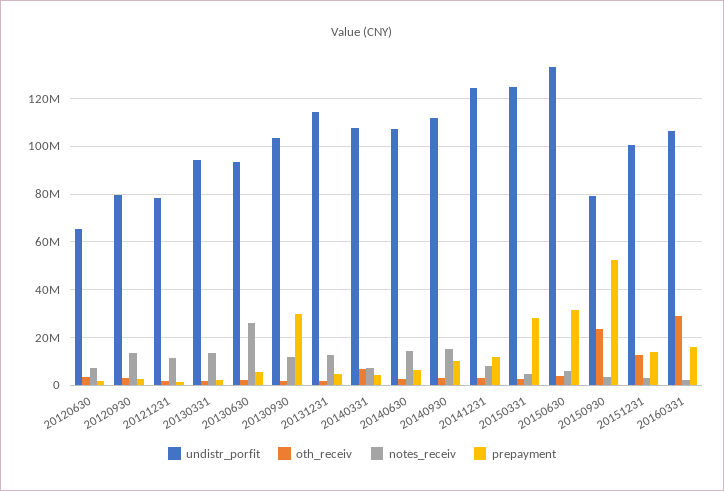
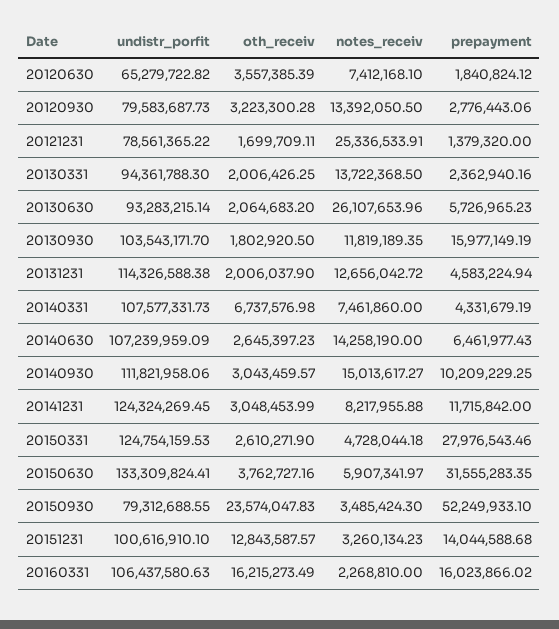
  {
    "undistr_porfit": {
      "20120630": 65279722.82,
      "20120930": 79583687.73,
      "20121231": 78561365.22,
      "20130331": 94361788.3,
      "20130630": 93283215.14,
      "20130930": 103543171.7,
      "20131231": 114326588.38,
      "20140331": 107577331.73,
      "20140630": 107239959.09,
      "20140930": 111821958.06,
      "20141231": 124324269.45,
      "20150331": 124754159.53,
      "20150630": 133309824.41,
      "20150930": 79312688.55,
      "20151231": 100616910.1,
      "20160331": 106437580.63
    },
    "oth_receiv": {
      "20120630": 3557385.39,
      "20120930": 3223300.28,
      "20121231": 1699709.11,
      "20130331": 2006426.25,
      "20130630": 2064683.2,
      "20130930": 1802920.5,
      "20131231": 2006037.9,
      "20140331": 6737576.98,
      "20140630": 2645397.23,
      "20140930": 3043459.57,
      "20141231": 3048453.99,
      "20150331": 2610271.9,
      "20150630": 3762727.16,
      "20150930": 23574047.83,
      "20151231": 12843587.57,
-     "20160331": 30000000
+     "20160331": 16215273.49
    },
    "notes_receiv": {
      "20120630": 7412168.1,
      "20120930": 13392050.5,
-     "20121231": 10000000,
+     "20121231": 25336533.91,
      "20130331": 13722368.5,
      "20130630": 26107653.96,
      "20130930": 11819189.35,
      "20131231": 12656042.72,
      "20140331": 7461860,
      "20140630": 14258190,
      "20140930": 15013617.27,
      "20141231": 8217955.88,
      "20150331": 4728044.18,
      "20150630": 5907341.97,
      "20150930": 3485424.3,
      "20151231": 3260134.23,
      "20160331": 2268810
    },
    "prepayment": {
      "20120630": 1840824.12,
      "20120930": 2776443.06,
      "20121231": 1379320,
      "20130331": 2362940.16,
      "20130630": 5726965.23,
-     "20130930": 30000000,
+     "20130930": 15977149.19,
      "20131231": 4583224.94,
      "20140331": 4331679.19,
      "20140630": 6461977.43,
      "20140930": 10209229.25,
      "20141231": 11715842,
      "20150331": 27976543.46,
      "20150630": 31555283.35,
      "20150930": 52249933.1,
      "20151231": 14044588.68,
      "20160331": 16023866.02
    }
  }

